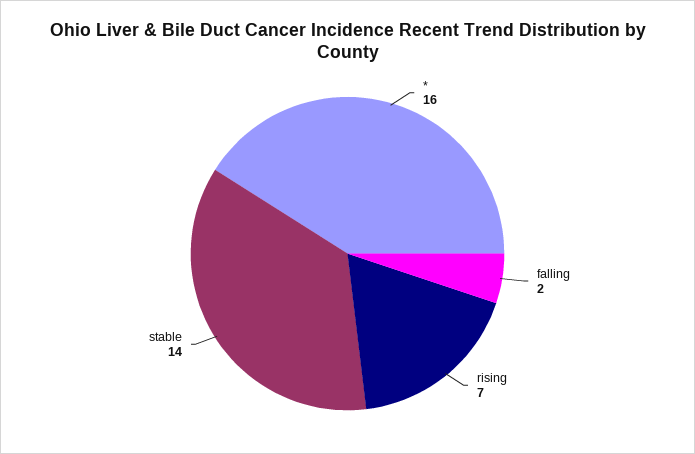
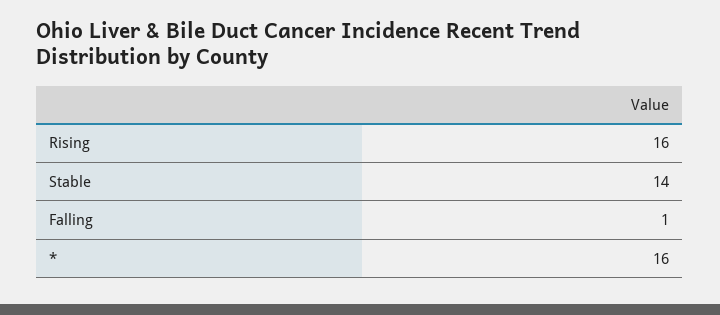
  {
    "*": 16,
-   "falling": 2,
+   "falling": 1,
-   "rising": 7,
+   "rising": 16,
    "stable": 14
  }

